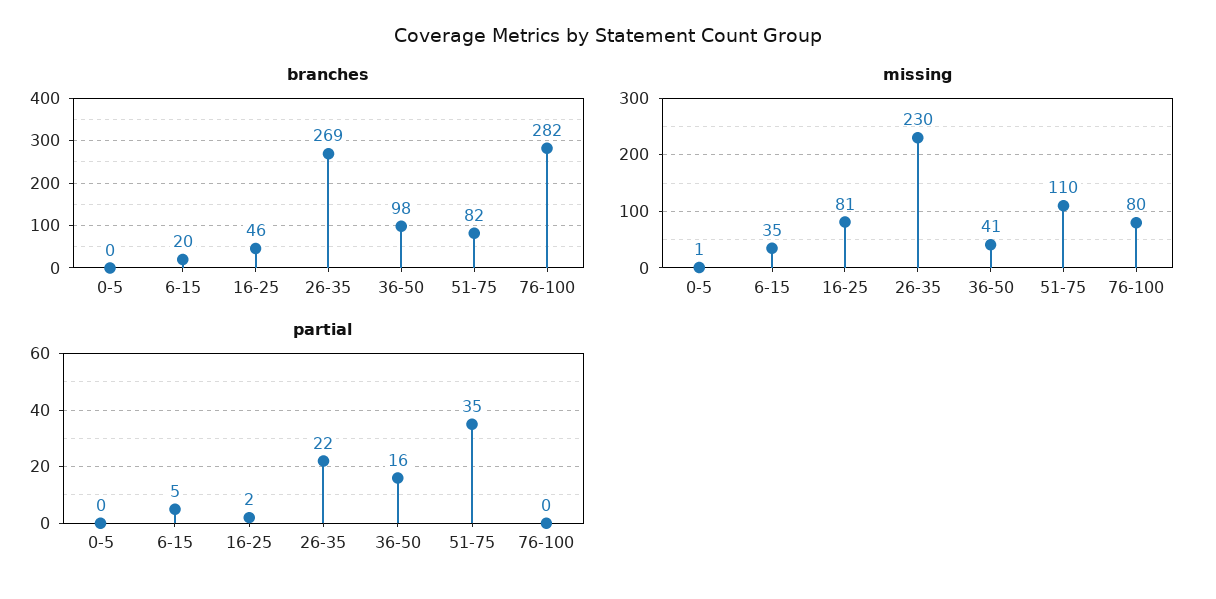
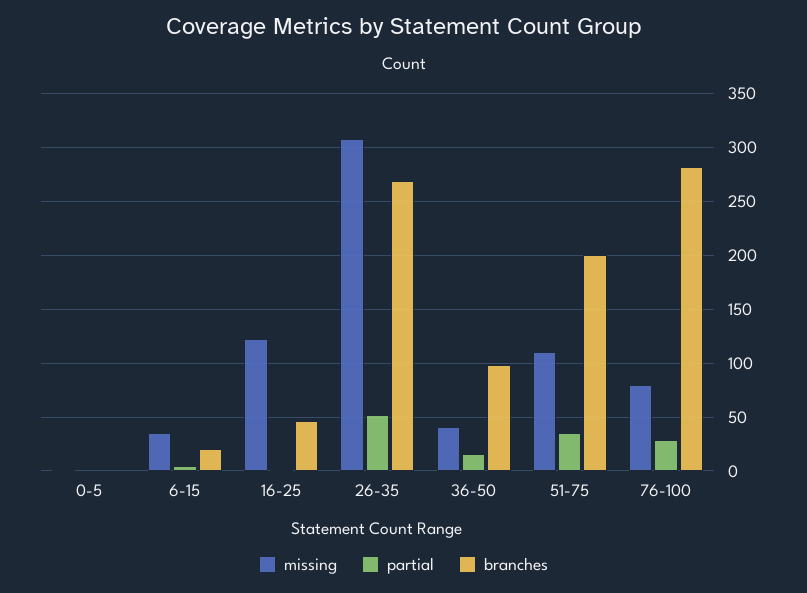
  {
    "branches": {
      "0-5": 0,
      "6-15": 20,
      "16-25": 46,
      "26-35": 269,
      "36-50": 98,
-     "51-75": 82,
+     "51-75": 200,
      "76-100": 282
    },
    "missing": {
      "0-5": 1,
      "6-15": 35,
-     "16-25": 81,
+     "16-25": 120,
-     "26-35": 230,
+     "26-35": 310,
      "36-50": 41,
      "51-75": 110,
      "76-100": 80
    },
    "partial": {
      "0-5": 0,
      "6-15": 5,
      "16-25": 2,
-     "26-35": 22,
+     "26-35": 50,
      "36-50": 16,
      "51-75": 35,
-     "76-100": 0
+     "76-100": 30
    }
  }

